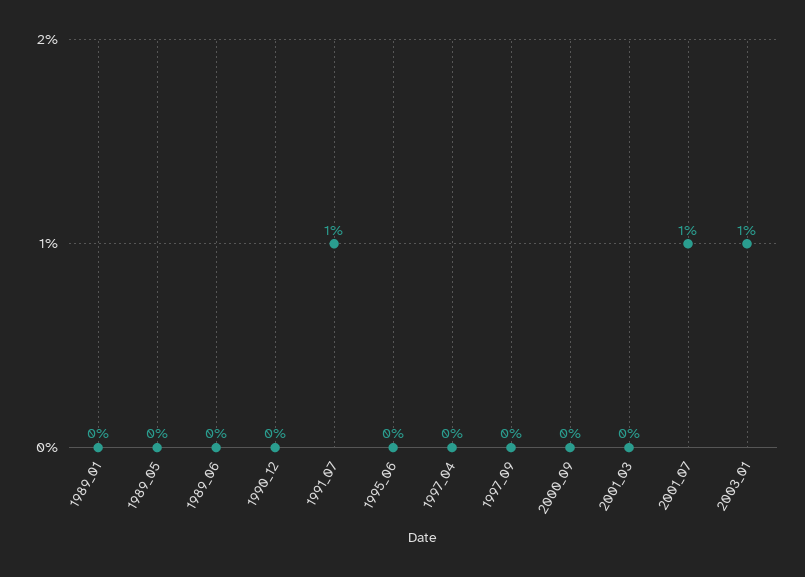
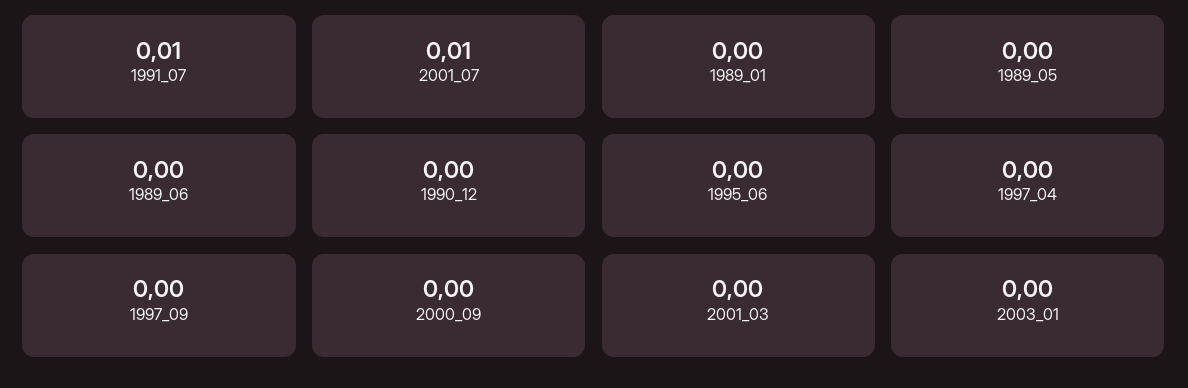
  {
    "1989_01": 0,
    "1989_05": 0,
    "1989_06": 0,
    "1990_12": 0,
    "1991_07": 0.01,
    "1995_06": 0,
    "1997_04": 0,
    "1997_09": 0,
    "2000_09": 0,
    "2001_03": 0,
    "2001_07": 0.01,
-   "2003_01": 0.01
+   "2003_01": 0
  }

